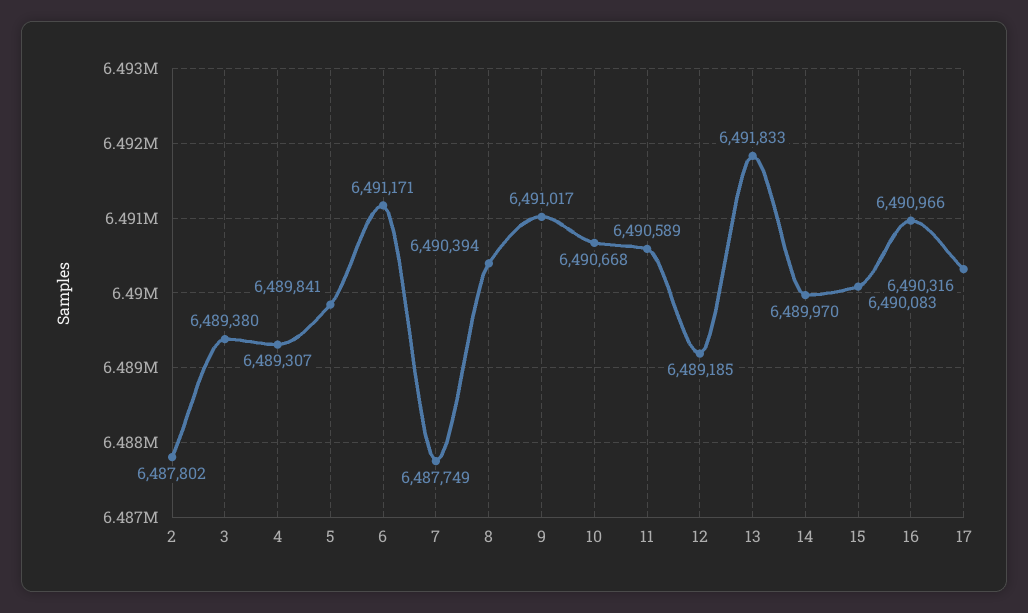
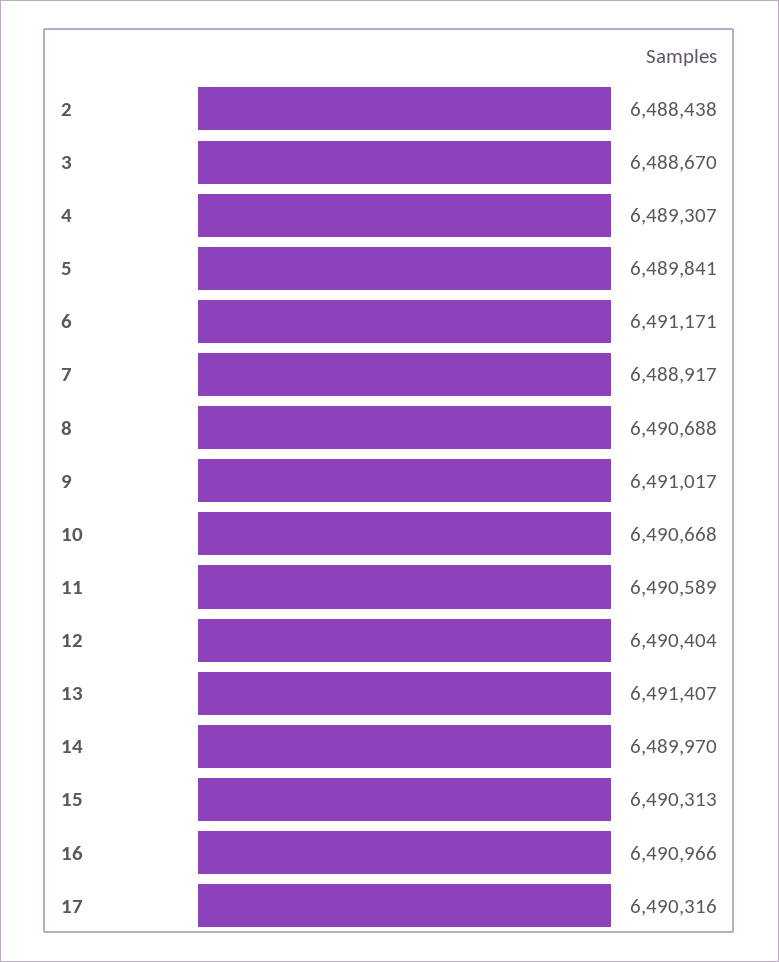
  {
-   "2": 6487802,
+   "2": 6488438,
-   "3": 6489380,
+   "3": 6488670,
    "4": 6489307,
    "5": 6489841,
    "6": 6491171,
-   "7": 6487749,
+   "7": 6488917,
-   "8": 6490394,
+   "8": 6490688,
    "9": 6491017,
    "10": 6490668,
    "11": 6490589,
-   "12": 6489185,
+   "12": 6490404,
-   "13": 6491833,
+   "13": 6491407,
    "14": 6489970,
-   "15": 6490083,
+   "15": 6490313,
    "16": 6490966,
    "17": 6490316
  }

